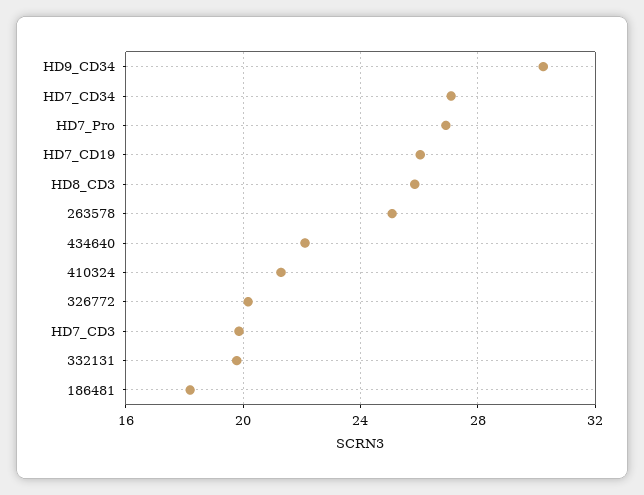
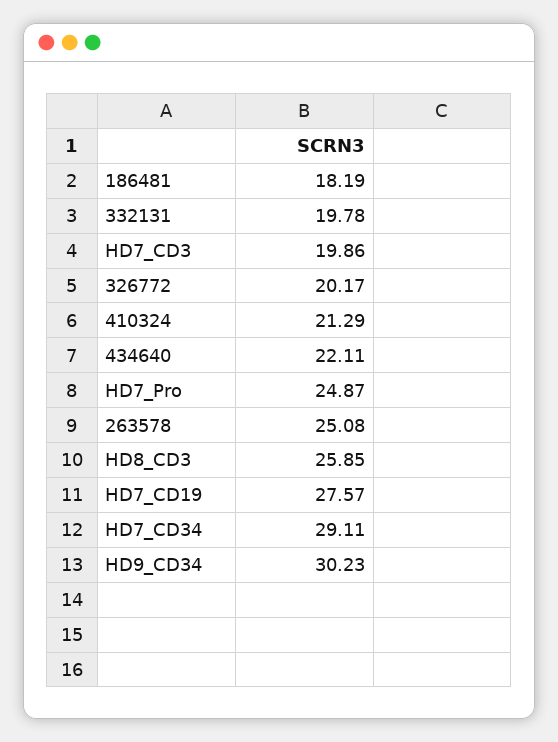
  {
    "HD9_CD34": 30.23,
-   "HD7_CD34": 27,
+   "HD7_CD34": 29.11,
-   "HD7_Pro": 27,
+   "HD7_Pro": 24.87,
-   "HD7_CD19": 26,
+   "HD7_CD19": 27.57,
    "HD8_CD3": 25.85,
    "263578": 25.08,
    "434640": 22.11,
    "410324": 21.29,
    "326772": 20.17,
    "HD7_CD3": 19.86,
    "332131": 19.78,
    "186481": 18.19
  }

